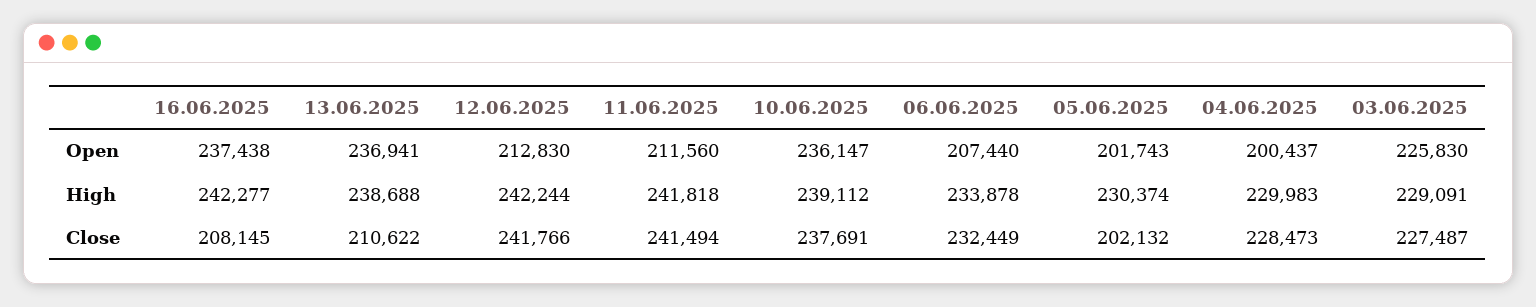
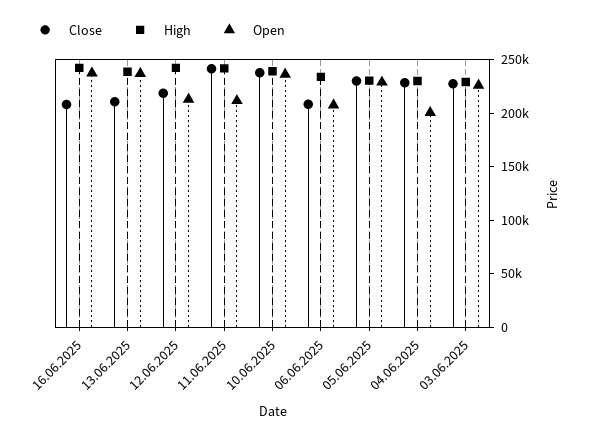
  {
    "Open": {
      "16.06.2025": 237438,
      "13.06.2025": 236941,
      "12.06.2025": 212830,
      "11.06.2025": 211560,
      "10.06.2025": 236147,
      "06.06.2025": 207440,
-     "05.06.2025": 201743,
+     "05.06.2025": 230000,
      "04.06.2025": 200437,
      "03.06.2025": 225830
    },
    "High": {
      "16.06.2025": 242277,
      "13.06.2025": 238688,
      "12.06.2025": 242244,
      "11.06.2025": 241818,
      "10.06.2025": 239112,
      "06.06.2025": 233878,
      "05.06.2025": 230374,
      "04.06.2025": 229983,
      "03.06.2025": 229091
    },
    "Close": {
      "16.06.2025": 208145,
      "13.06.2025": 210622,
-     "12.06.2025": 241766,
+     "12.06.2025": 220000,
      "11.06.2025": 241494,
      "10.06.2025": 237691,
-     "06.06.2025": 232449,
+     "06.06.2025": 210000,
-     "05.06.2025": 202132,
+     "05.06.2025": 230000,
      "04.06.2025": 228473,
      "03.06.2025": 227487
    }
  }

